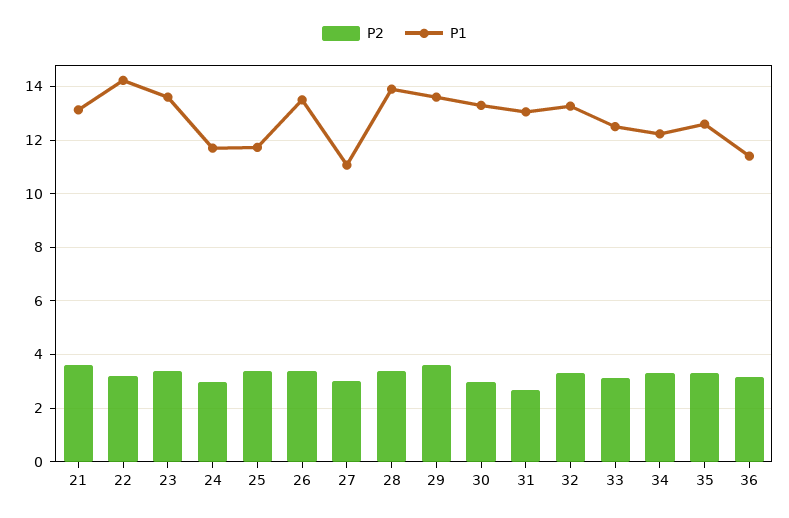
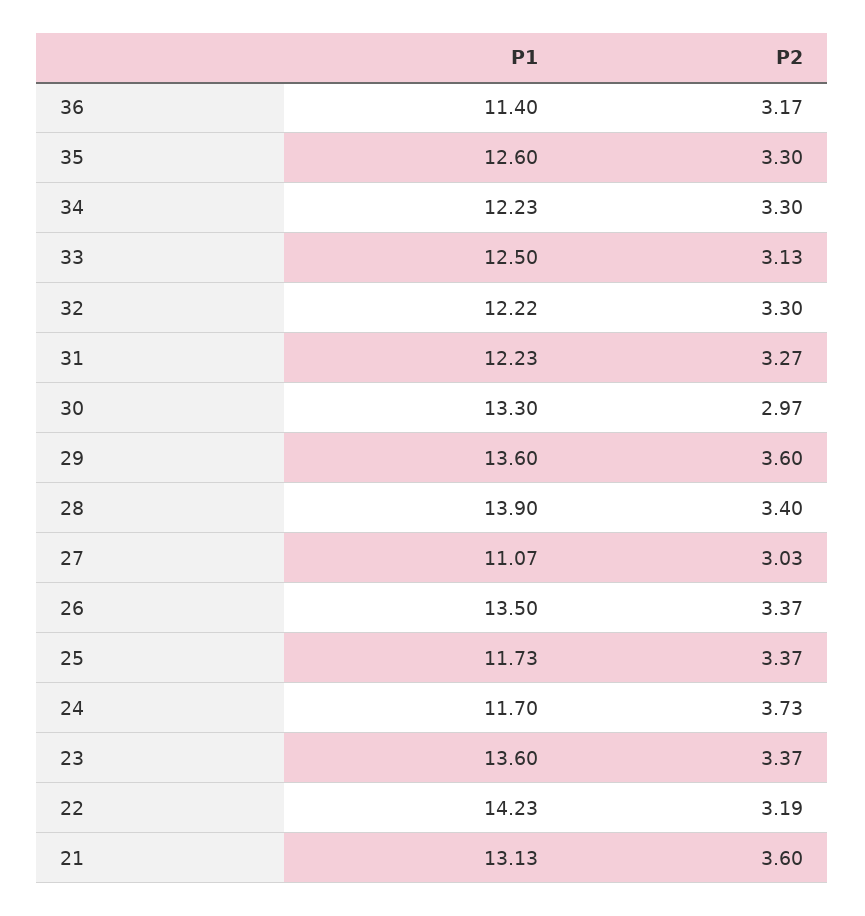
  {
    "P2": {
      "21": 3.6,
      "22": 3.19,
      "23": 3.37,
-     "24": 3,
+     "24": 3.73,
      "25": 3.37,
      "26": 3.37,
      "27": 3.03,
      "28": 3.4,
      "29": 3.6,
      "30": 2.97,
-     "31": 2.75,
+     "31": 3.27,
      "32": 3.3,
      "33": 3.13,
      "34": 3.3,
      "35": 3.3,
      "36": 3.17
    },
    "P1": {
      "21": 13.13,
      "22": 14.23,
      "23": 13.6,
      "24": 11.7,
      "25": 11.73,
      "26": 13.5,
      "27": 11.07,
      "28": 13.9,
      "29": 13.6,
      "30": 13.3,
-     "31": 13,
+     "31": 12.23,
-     "32": 13.25,
+     "32": 12.22,
      "33": 12.5,
      "34": 12.23,
      "35": 12.6,
      "36": 11.4
    }
  }

